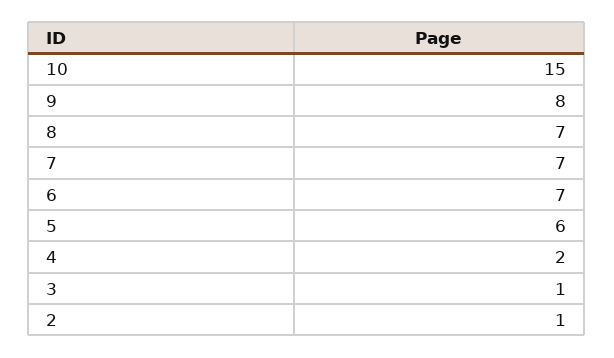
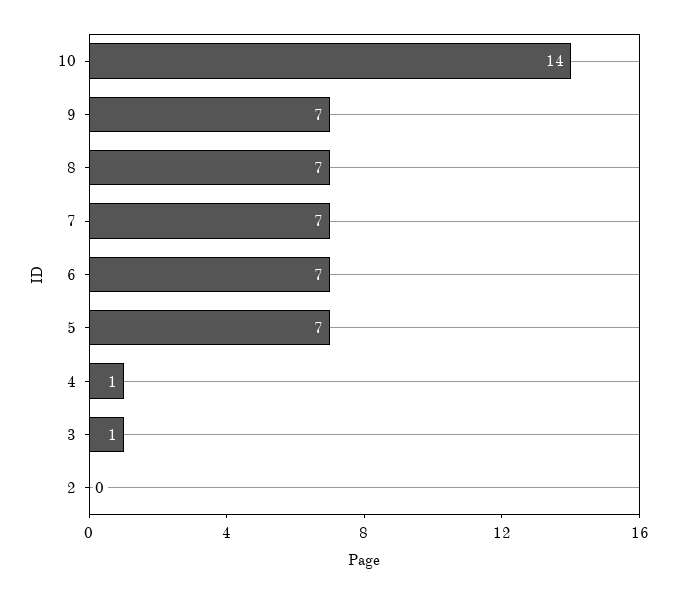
  {
-   "10": 15,
+   "10": 14,
-   "9": 8,
+   "9": 7,
    "8": 7,
    "7": 7,
    "6": 7,
-   "5": 6,
+   "5": 7,
-   "4": 2,
+   "4": 1,
    "3": 1,
-   "2": 1
+   "2": 0
  }

